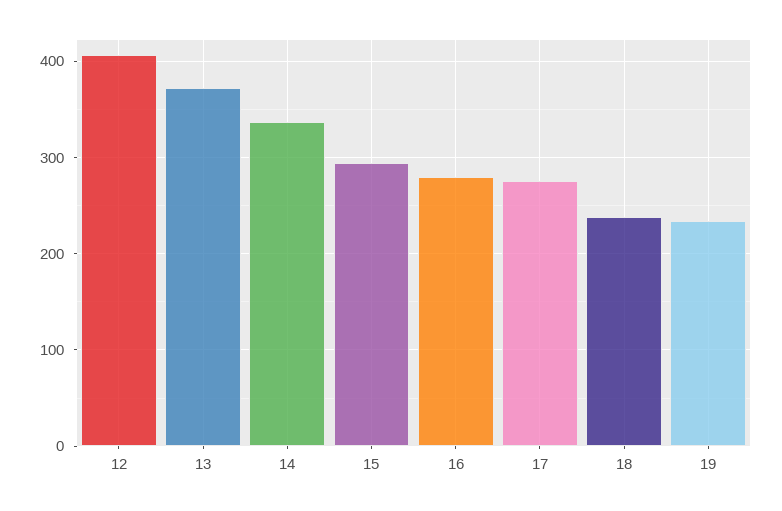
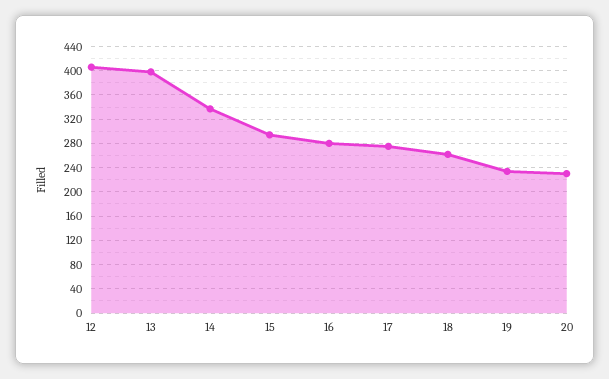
  {
    "12": 410,
-   "13": 370,
+   "13": 400,
    "14": 340,
    "15": 290,
    "16": 280,
    "17": 280,
-   "18": 240,
+   "18": 260,
-   "19": 230
+   "19": 230,
+   "20": 230
  }

